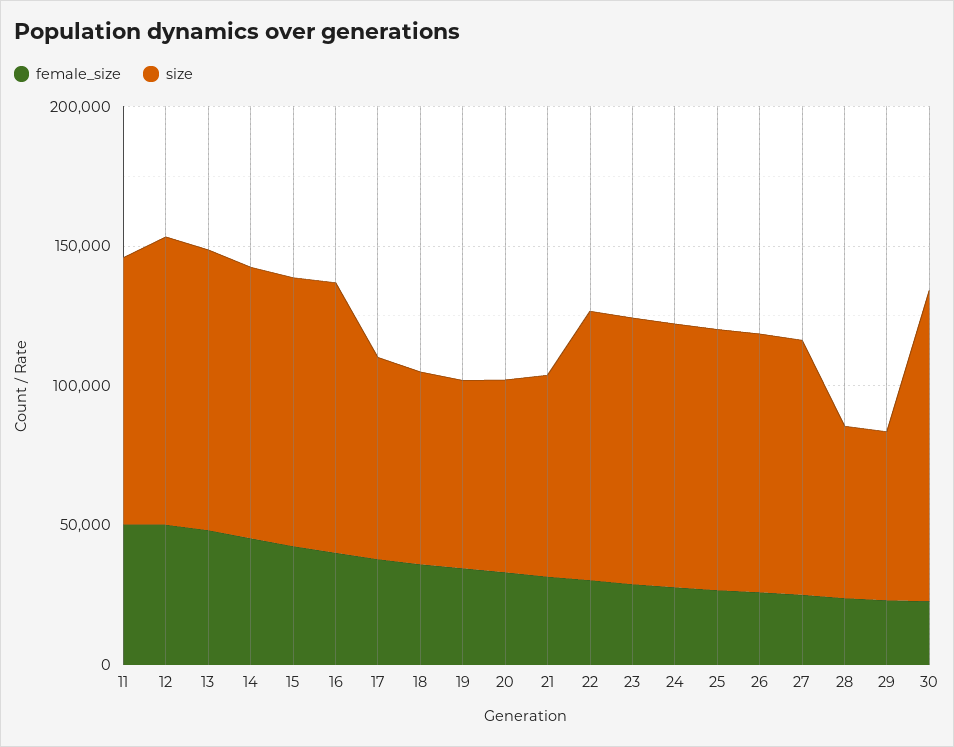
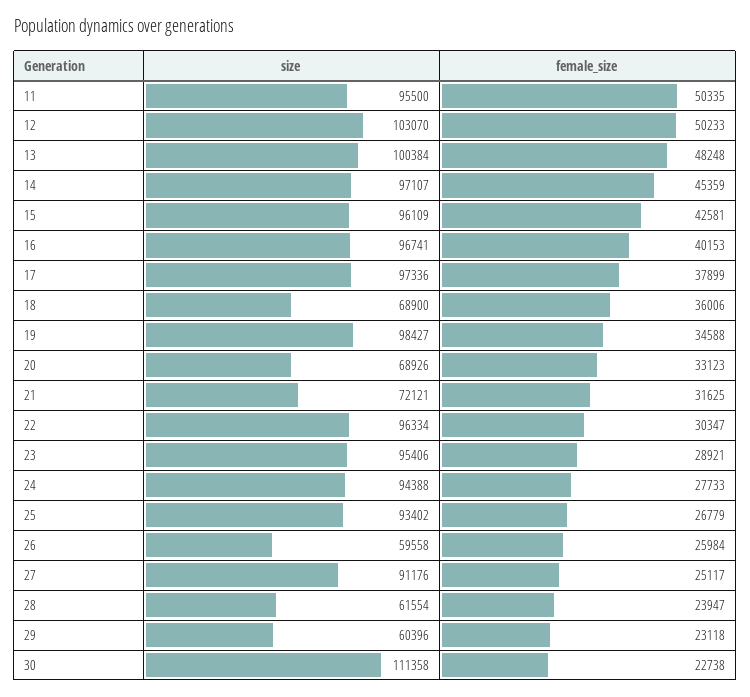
  {
    "female_size": {
      "11": 50335,
      "12": 50233,
      "13": 48248,
      "14": 45359,
      "15": 42581,
      "16": 40153,
      "17": 37899,
      "18": 36006,
      "19": 34588,
      "20": 33123,
      "21": 31625,
      "22": 30347,
      "23": 28921,
      "24": 27733,
      "25": 26779,
      "26": 25984,
      "27": 25117,
      "28": 23947,
      "29": 23118,
      "30": 22738
    },
    "size": {
      "11": 95500,
      "12": 103070,
      "13": 100384,
      "14": 97107,
      "15": 96109,
      "16": 96741,
-     "17": 70000,
+     "17": 97336,
      "18": 68900,
-     "19": 70000,
+     "19": 98427,
      "20": 68926,
      "21": 72121,
      "22": 96334,
      "23": 95406,
      "24": 94388,
      "25": 93402,
-     "26": 90000,
+     "26": 59558,
      "27": 91176,
      "28": 61554,
      "29": 60396,
      "30": 111358
    }
  }

